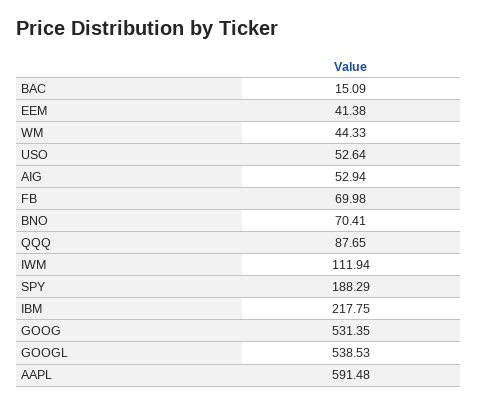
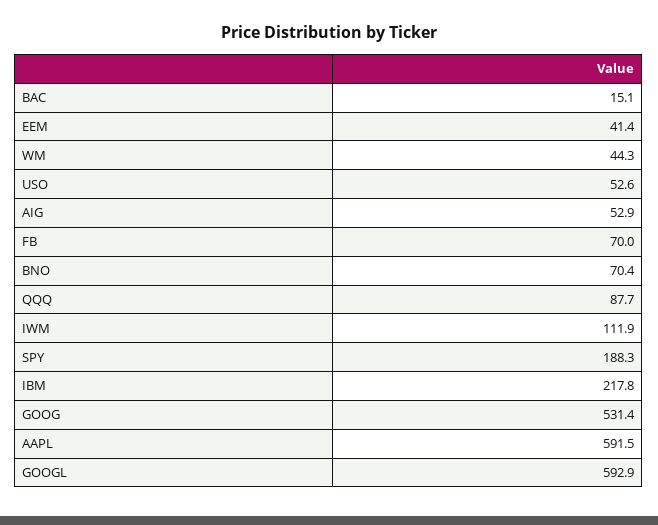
  {
    "BAC": 15.09,
    "EEM": 41.38,
    "WM": 44.33,
    "USO": 52.64,
    "AIG": 52.94,
    "FB": 69.98,
    "BNO": 70.41,
    "QQQ": 87.65,
    "IWM": 111.94,
    "SPY": 188.29,
    "IBM": 217.75,
    "GOOG": 531.35,
-   "GOOGL": 538.53,
+   "GOOGL": 592.9,
    "AAPL": 591.48
  }

